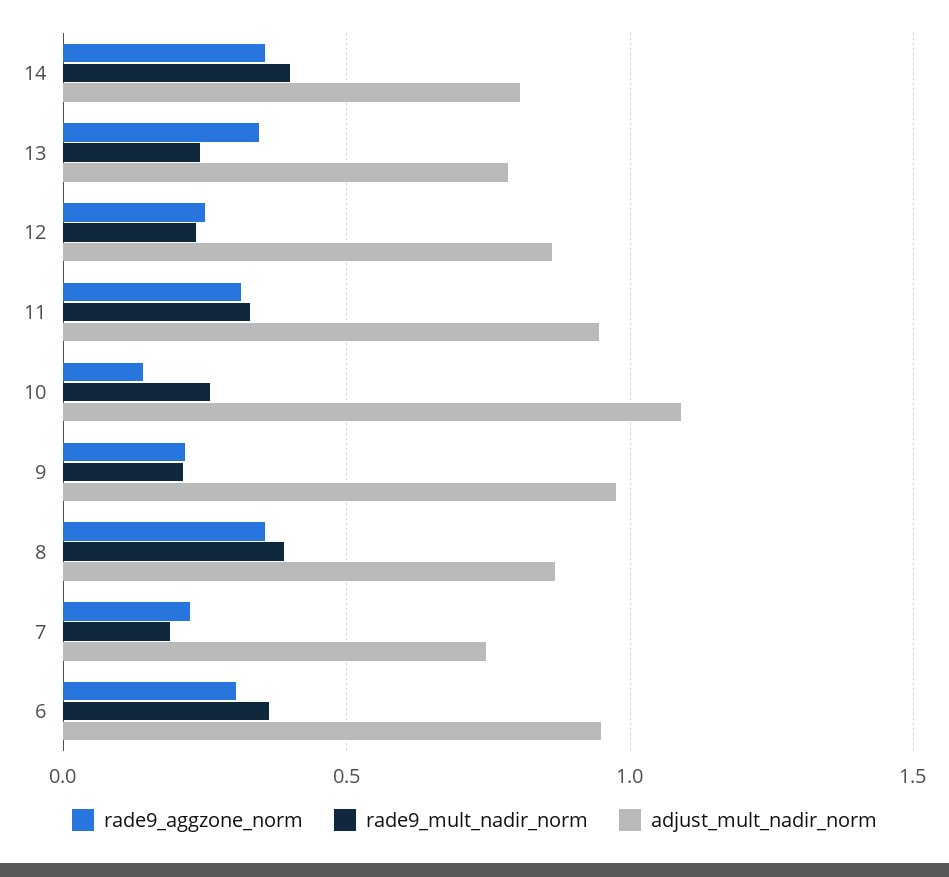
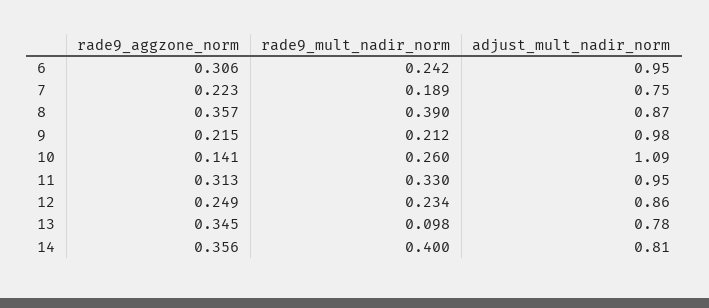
  {
    "rade9_aggzone_norm": {
      "14": 0.356,
      "13": 0.345,
      "12": 0.249,
      "11": 0.313,
      "10": 0.141,
      "9": 0.215,
      "8": 0.357,
      "7": 0.223,
      "6": 0.306
    },
    "rade9_mult_nadir_norm": {
      "14": 0.4,
-     "13": 0.25,
+     "13": 0.098,
      "12": 0.234,
      "11": 0.33,
      "10": 0.26,
      "9": 0.212,
      "8": 0.39,
      "7": 0.189,
-     "6": 0.35
+     "6": 0.242
    },
    "adjust_mult_nadir_norm": {
      "14": 0.81,
      "13": 0.78,
      "12": 0.86,
      "11": 0.95,
      "10": 1.09,
      "9": 0.98,
      "8": 0.87,
      "7": 0.75,
      "6": 0.95
    }
  }

